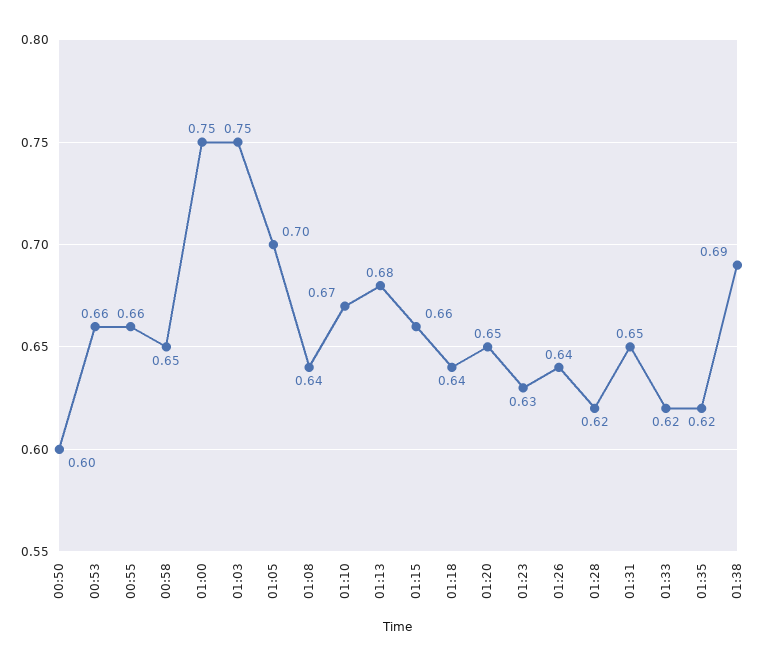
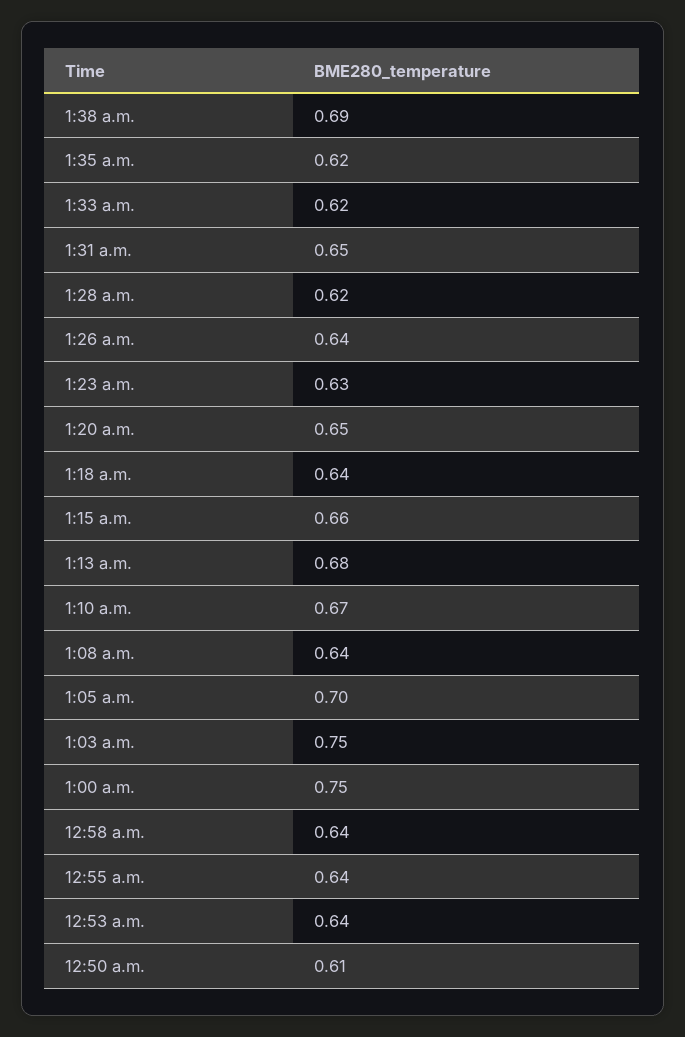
  {
-   "00:50": 0.6,
+   "00:50": 0.61,
-   "00:53": 0.66,
+   "00:53": 0.64,
-   "00:55": 0.66,
+   "00:55": 0.64,
-   "00:58": 0.65,
+   "00:58": 0.64,
    "01:00": 0.75,
    "01:03": 0.75,
    "01:05": 0.7,
    "01:08": 0.64,
    "01:10": 0.67,
    "01:13": 0.68,
    "01:15": 0.66,
    "01:18": 0.64,
    "01:20": 0.65,
    "01:23": 0.63,
    "01:26": 0.64,
    "01:28": 0.62,
    "01:31": 0.65,
    "01:33": 0.62,
    "01:35": 0.62,
    "01:38": 0.69
  }

